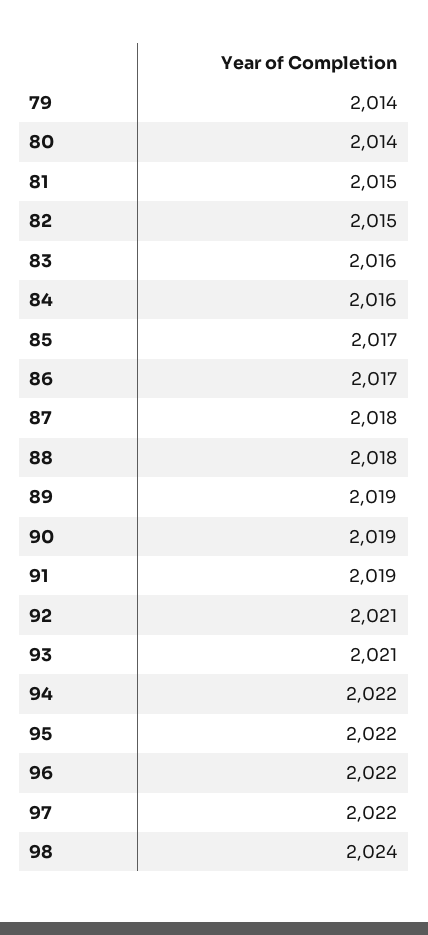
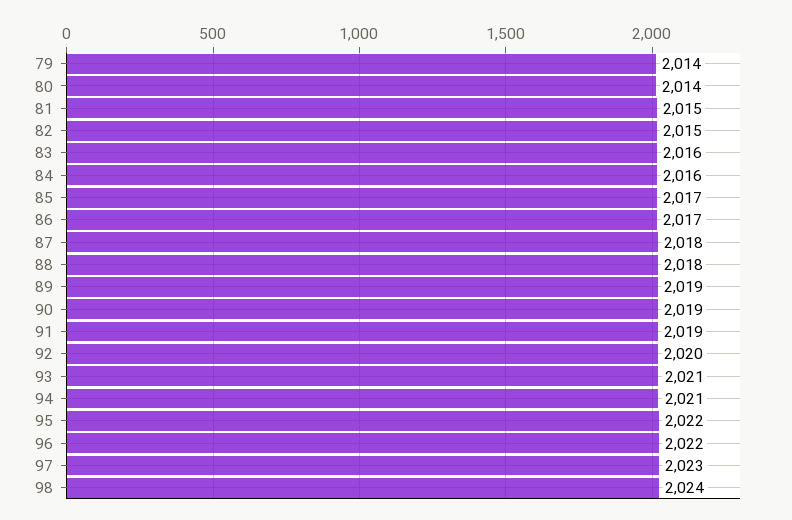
  {
    "79": 2014,
    "80": 2014,
    "81": 2015,
    "82": 2015,
    "83": 2016,
    "84": 2016,
    "85": 2017,
    "86": 2017,
    "87": 2018,
    "88": 2018,
    "89": 2019,
    "90": 2019,
    "91": 2019,
-   "92": 2021,
+   "92": 2020,
    "93": 2021,
-   "94": 2022,
+   "94": 2021,
    "95": 2022,
    "96": 2022,
-   "97": 2022,
+   "97": 2023,
    "98": 2024
  }

